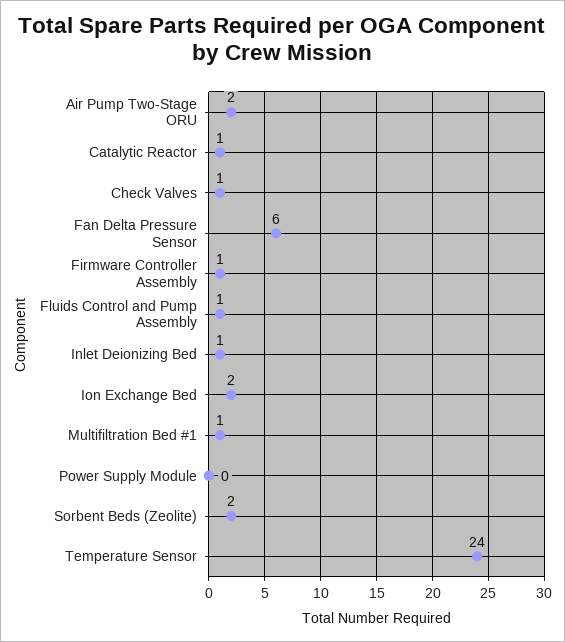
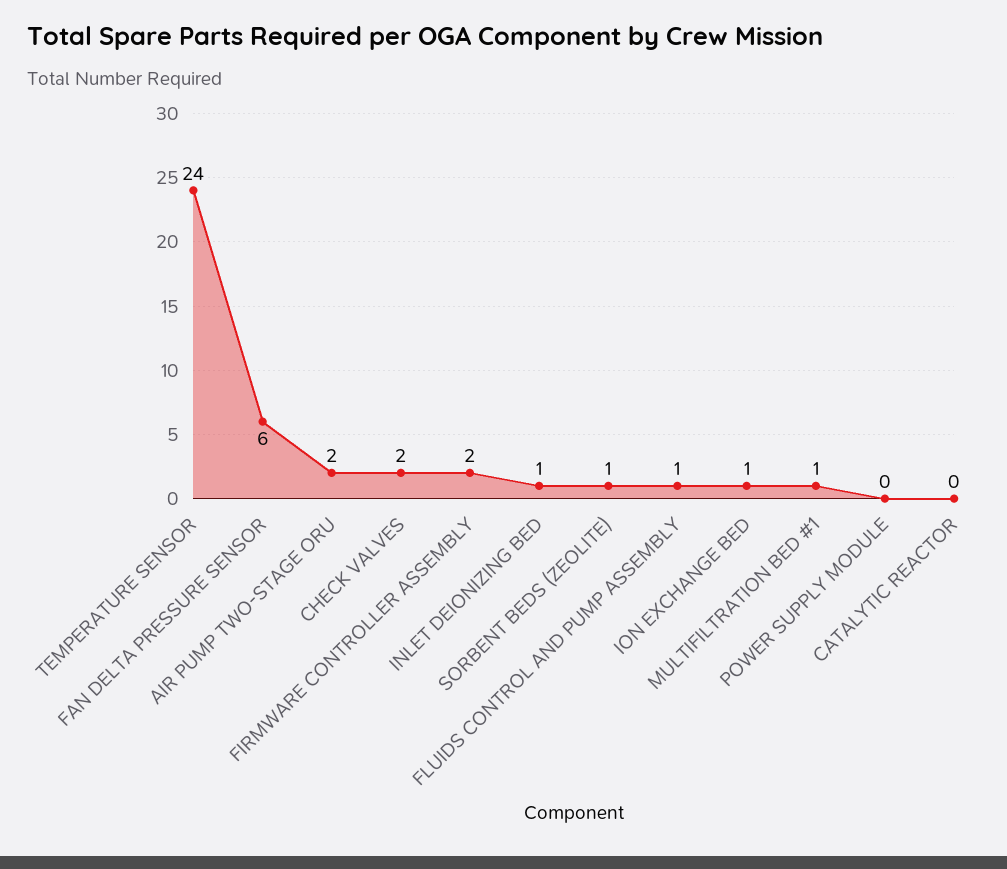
  {
    "Air Pump Two-Stage ORU": 2,
-   "Catalytic Reactor": 1,
+   "Catalytic Reactor": 0,
-   "Check Valves": 1,
+   "Check Valves": 2,
    "Fan Delta Pressure Sensor": 6,
-   "Firmware Controller Assembly": 1,
+   "Firmware Controller Assembly": 2,
    "Fluids Control and Pump Assembly": 1,
    "Inlet Deionizing Bed": 1,
-   "Ion Exchange Bed": 2,
+   "Ion Exchange Bed": 1,
    "Multifiltration Bed #1": 1,
    "Power Supply Module": 0,
-   "Sorbent Beds (Zeolite)": 2,
+   "Sorbent Beds (Zeolite)": 1,
    "Temperature Sensor": 24
  }

